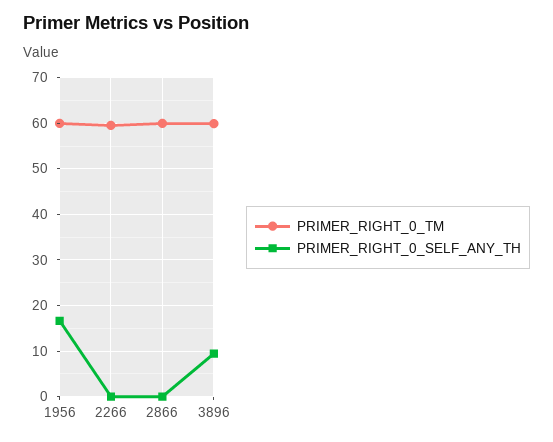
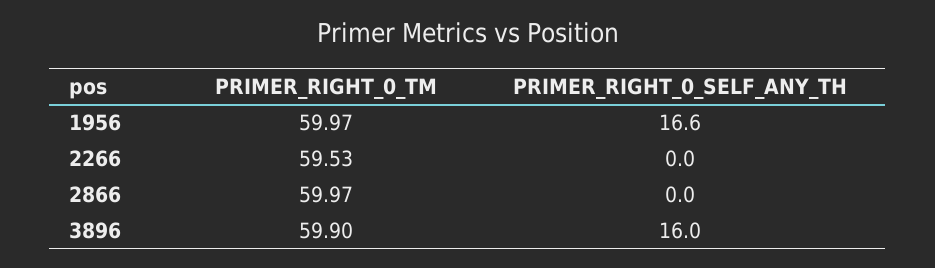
  {
    "PRIMER_RIGHT_0_TM": {
      "1956": 59.97,
      "2266": 59.53,
      "2866": 59.97,
      "3896": 59.9
    },
    "PRIMER_RIGHT_0_SELF_ANY_TH": {
      "1956": 16.6,
      "2266": 0,
      "2866": 0,
-     "3896": 10
+     "3896": 16
    }
  }

